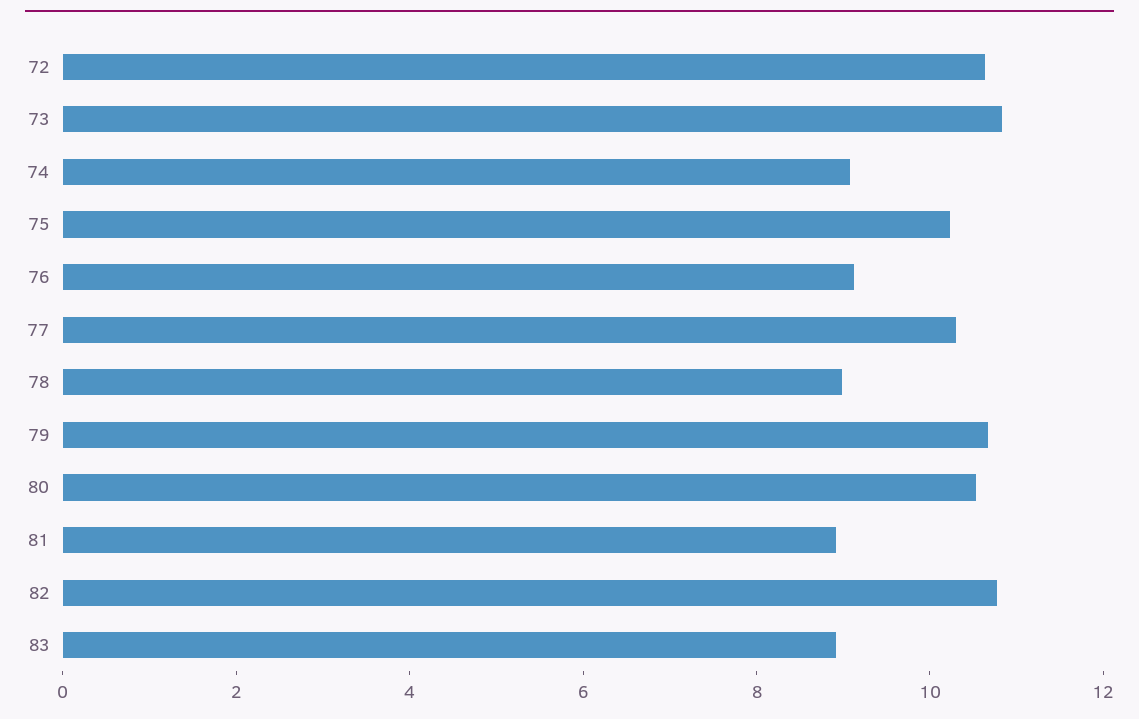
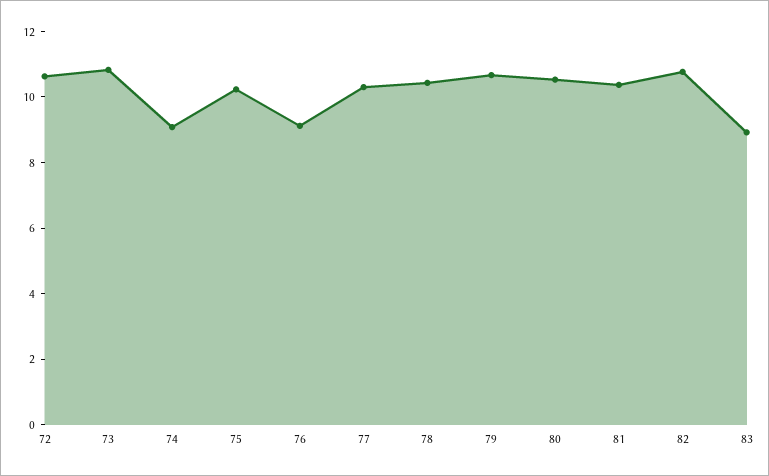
  {
    "72": 10.5,
    "73": 11,
    "74": 9,
    "75": 10,
    "76": 9,
    "77": 10.5,
-   "78": 9,
+   "78": 10.5,
    "79": 10.5,
    "80": 10.5,
-   "81": 9,
+   "81": 10.5,
    "82": 11,
    "83": 9
  }

